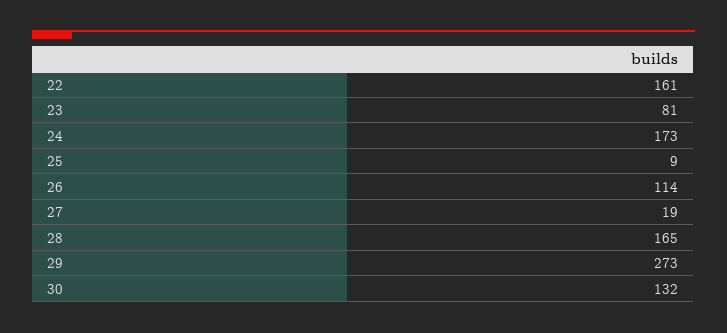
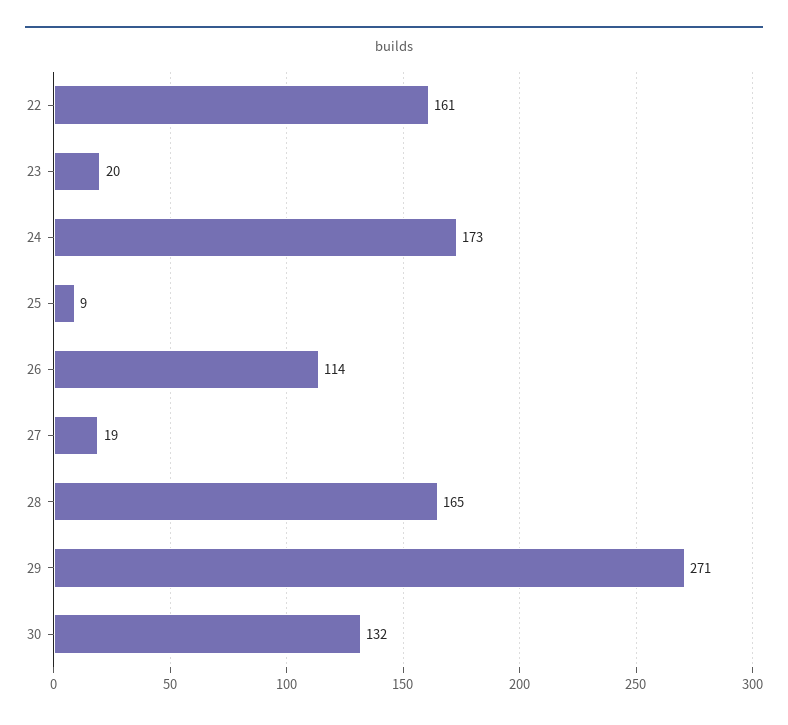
  {
    "22": 161,
-   "23": 81,
+   "23": 20,
    "24": 173,
    "25": 9,
    "26": 114,
    "27": 19,
    "28": 165,
-   "29": 273,
+   "29": 271,
    "30": 132
  }

